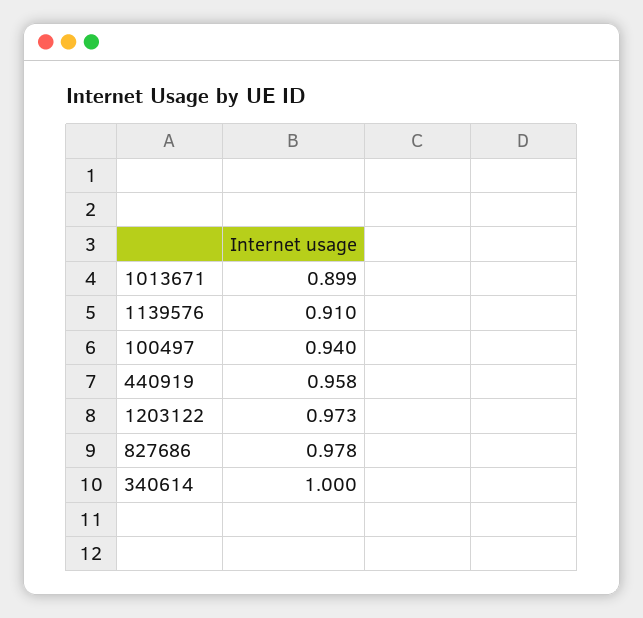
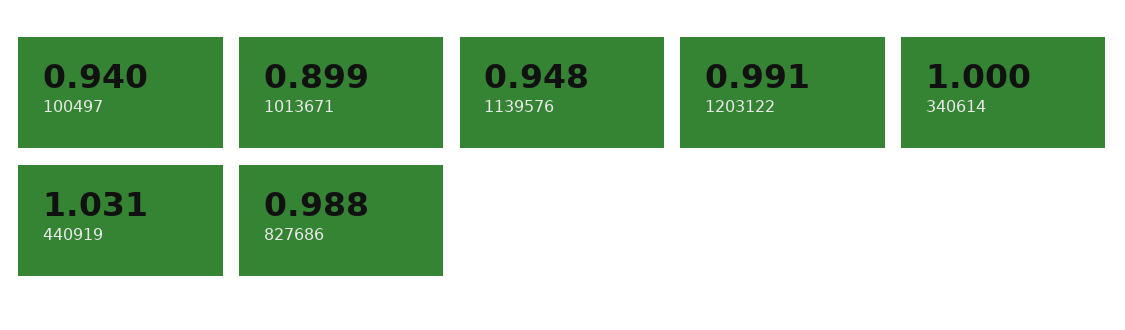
  {
    "1013671": 0.899,
-   "1139576": 0.91,
+   "1139576": 0.948,
    "100497": 0.94,
-   "440919": 0.958,
+   "440919": 1.031,
-   "1203122": 0.973,
+   "1203122": 0.991,
-   "827686": 0.978,
+   "827686": 0.988,
    "340614": 1
  }

